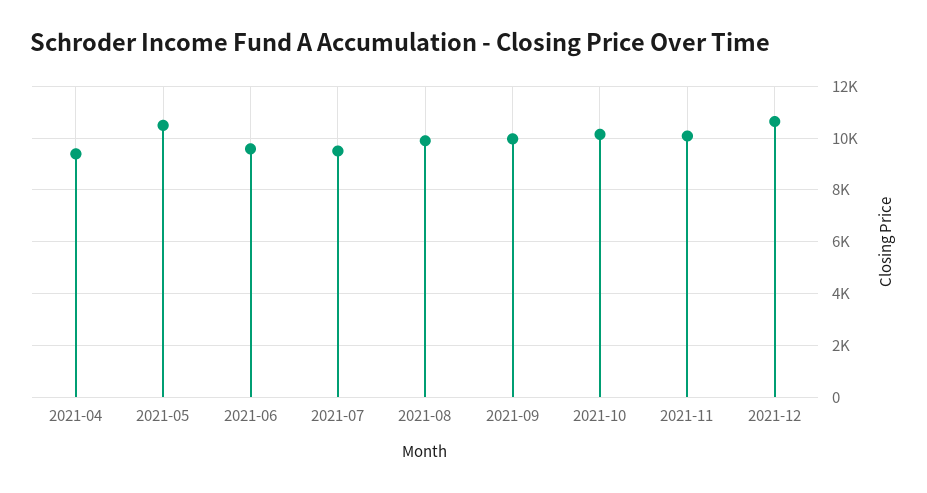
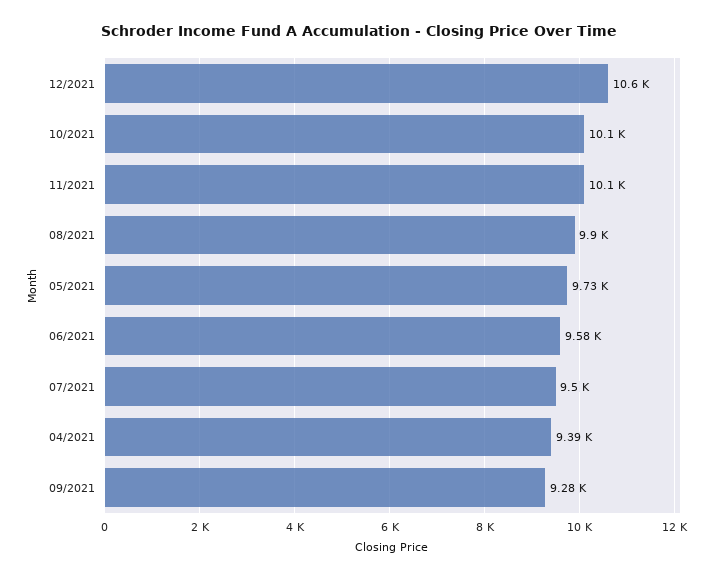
  {
    "2021-04": 9390,
-   "2021-05": 10500,
+   "2021-05": 9730,
    "2021-06": 9580,
    "2021-07": 9500,
    "2021-08": 9900,
-   "2021-09": 10000,
+   "2021-09": 9280,
    "2021-10": 10100,
    "2021-11": 10100,
    "2021-12": 10600
  }

